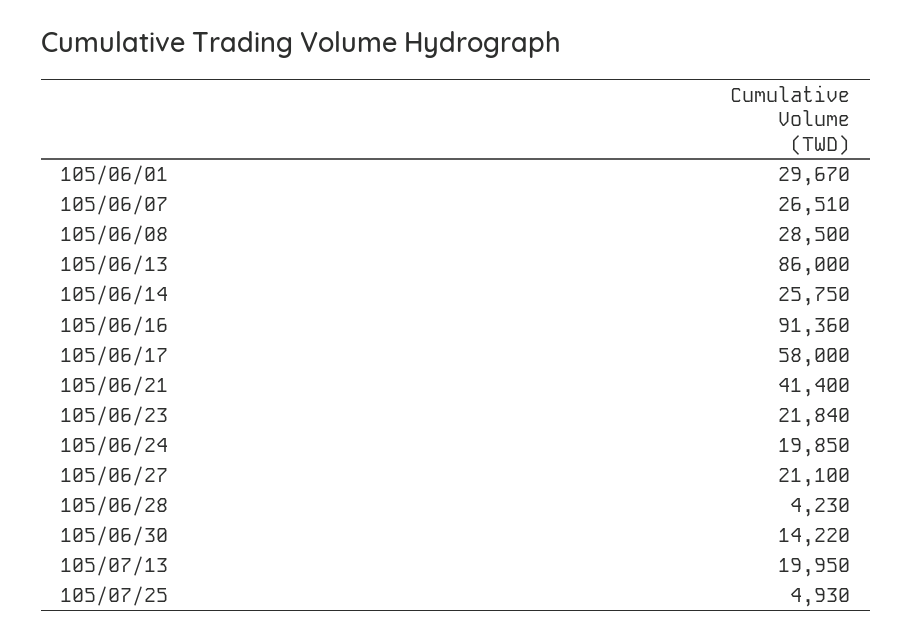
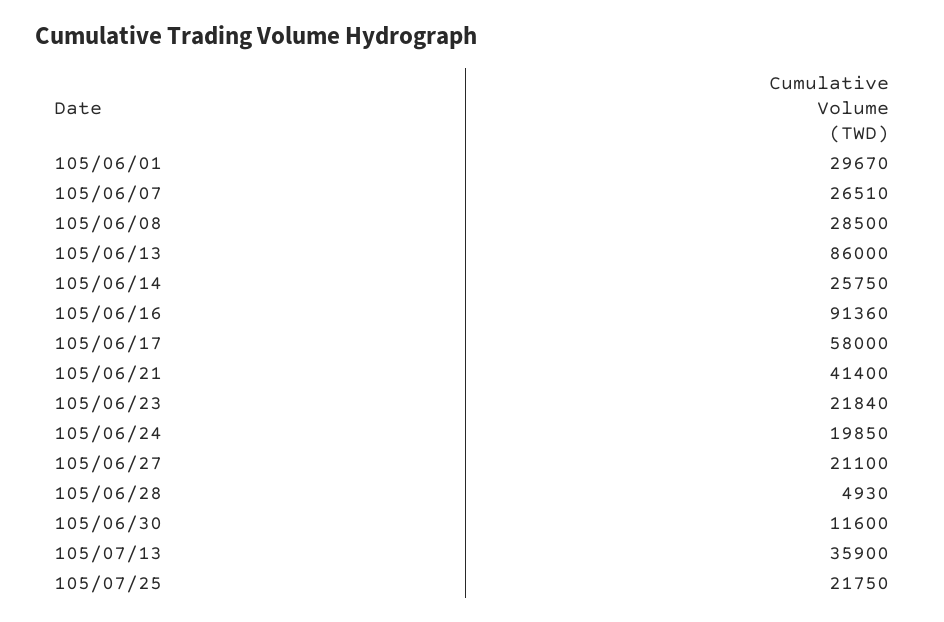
  {
    "105/06/01": 29670,
    "105/06/07": 26510,
    "105/06/08": 28500,
    "105/06/13": 86000,
    "105/06/14": 25750,
    "105/06/16": 91360,
    "105/06/17": 58000,
    "105/06/21": 41400,
    "105/06/23": 21840,
    "105/06/24": 19850,
    "105/06/27": 21100,
-   "105/06/28": 4230,
+   "105/06/28": 4930,
-   "105/06/30": 14220,
+   "105/06/30": 11600,
-   "105/07/13": 19950,
+   "105/07/13": 35900,
-   "105/07/25": 4930
+   "105/07/25": 21750
  }

